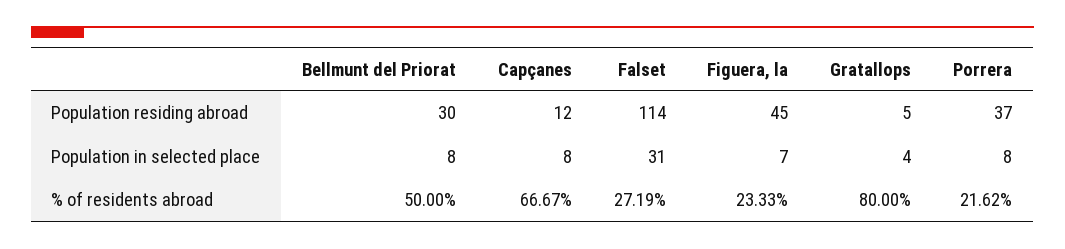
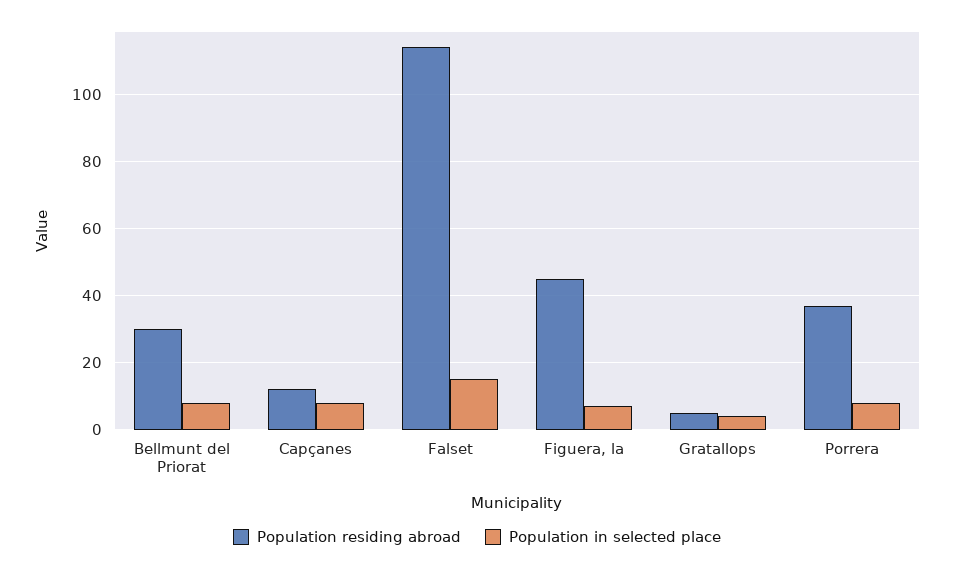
  {
    "Population residing abroad": {
      "Bellmunt del Priorat": 30,
      "Capçanes": 12,
      "Falset": 114,
      "Figuera, la": 45,
      "Gratallops": 5,
      "Porrera": 37
    },
    "Population in selected place": {
      "Bellmunt del Priorat": 8,
      "Capçanes": 8,
-     "Falset": 31,
+     "Falset": 15,
      "Figuera, la": 7,
      "Gratallops": 4,
      "Porrera": 8
-   },
+   }
-   "% of residents abroad": {
-     "Bellmunt del Priorat": 50,
-     "Capçanes": 66.67,
-     "Falset": 27.19,
-     "Figuera, la": 23.33,
-     "Gratallops": 80,
-     "Porrera": 21.62
-   }
  }

